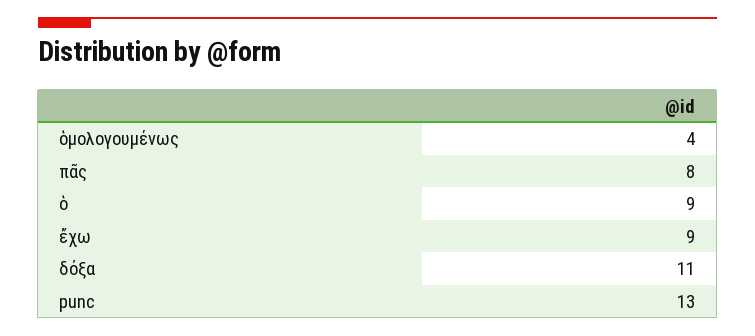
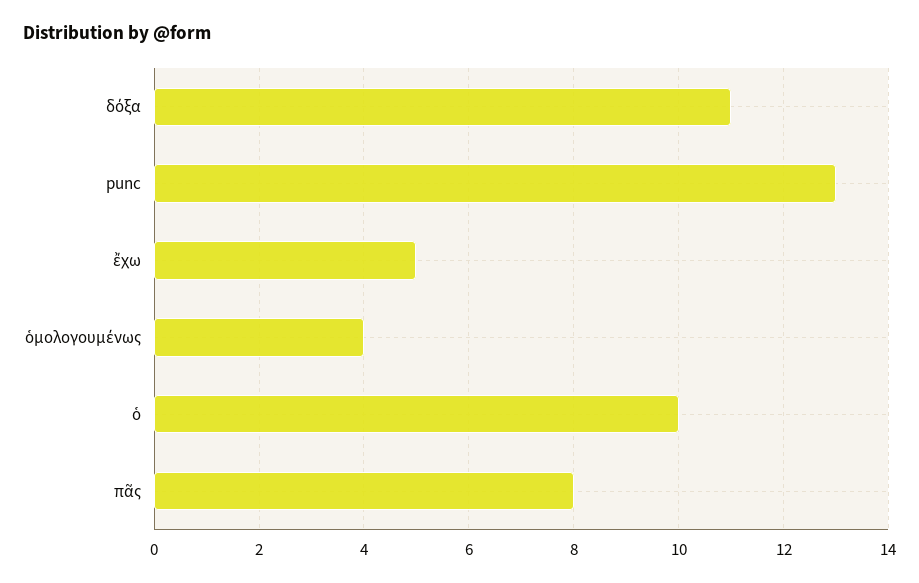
  {
    "ὁμολογουμένως": 4,
    "πᾶς": 8,
-   "ὁ": 9,
+   "ὁ": 10,
-   "ἔχω": 9,
+   "ἔχω": 5,
    "δόξα": 11,
    "punc": 13
  }

